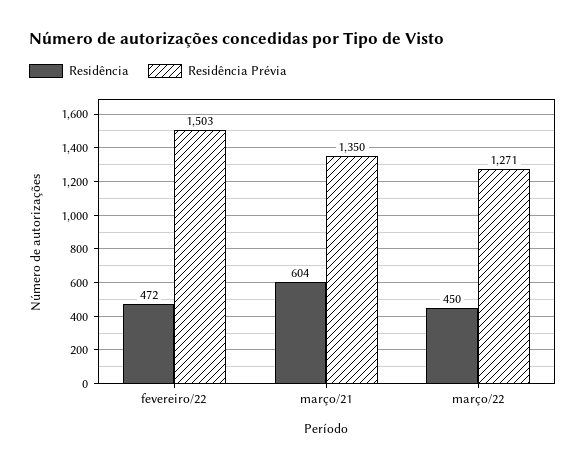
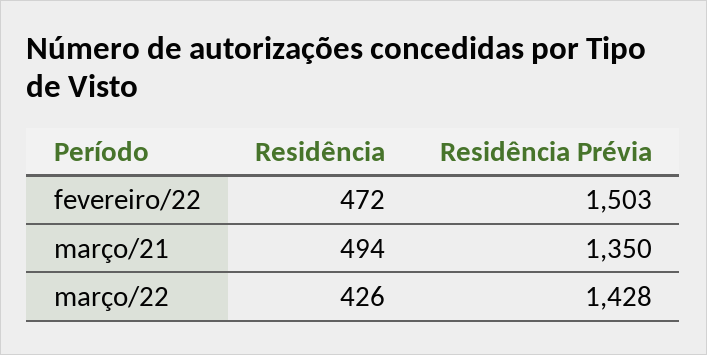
  {
    "Residência": {
      "fevereiro/22": 472,
-     "março/21": 604,
+     "março/21": 494,
-     "março/22": 450
+     "março/22": 426
    },
    "Residência Prévia": {
      "fevereiro/22": 1503,
      "março/21": 1350,
-     "março/22": 1271
+     "março/22": 1428
    }
  }

